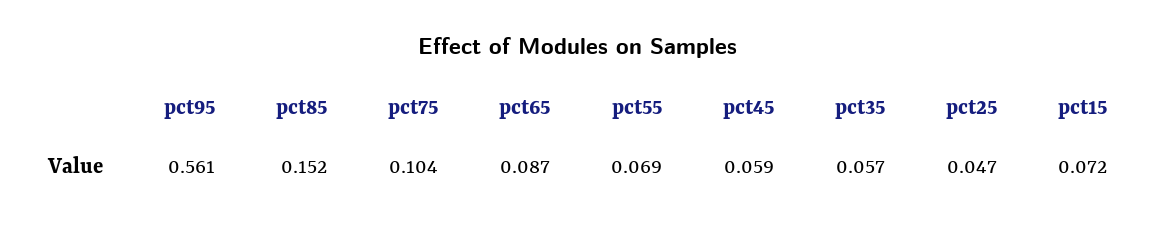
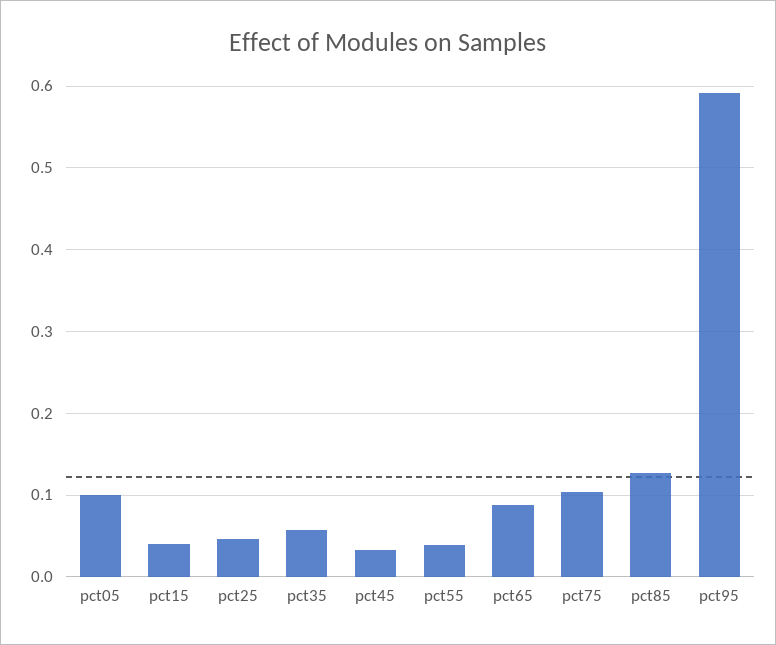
  {
-   "pct95": 0.561,
+   "pct95": 0.59,
-   "pct85": 0.152,
+   "pct85": 0.13,
    "pct75": 0.104,
    "pct65": 0.087,
-   "pct55": 0.069,
+   "pct55": 0.04,
-   "pct45": 0.059,
+   "pct45": 0.03,
    "pct35": 0.057,
    "pct25": 0.047,
-   "pct15": 0.072
+   "pct15": 0.04,
+   "pct05": 0.1
  }

